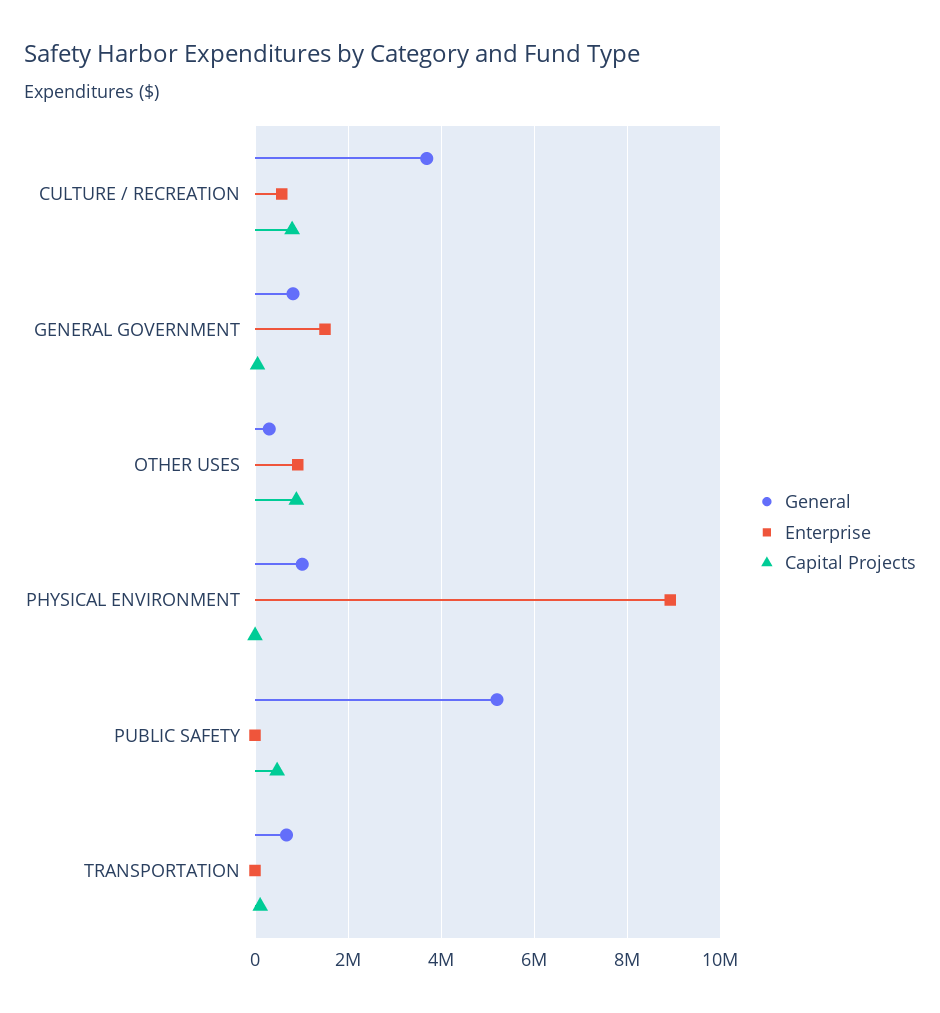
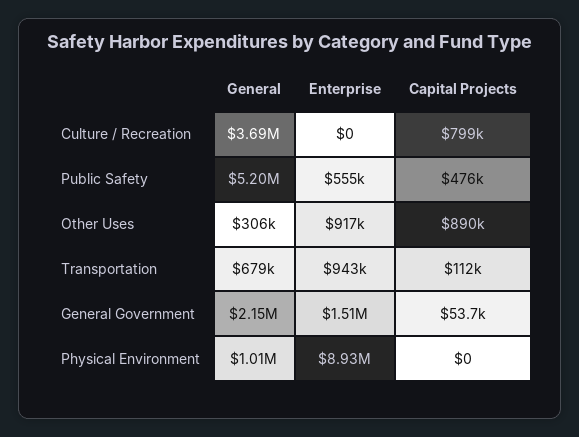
  {
    "General": {
      "CULTURE / RECREATION": 3690000,
-     "GENERAL GOVERNMENT": 800000,
+     "GENERAL GOVERNMENT": 2150000,
      "OTHER USES": 306000,
      "PHYSICAL ENVIRONMENT": 1010000,
      "PUBLIC SAFETY": 5200000,
      "TRANSPORTATION": 679000
    },
    "Enterprise": {
-     "CULTURE / RECREATION": 600000,
+     "CULTURE / RECREATION": 0,
      "GENERAL GOVERNMENT": 1510000,
      "OTHER USES": 917000,
      "PHYSICAL ENVIRONMENT": 8930000,
-     "PUBLIC SAFETY": 0,
+     "PUBLIC SAFETY": 555000,
-     "TRANSPORTATION": 0
+     "TRANSPORTATION": 943000
    },
    "Capital Projects": {
      "CULTURE / RECREATION": 799000,
      "GENERAL GOVERNMENT": 53700,
      "OTHER USES": 890000,
      "PHYSICAL ENVIRONMENT": 0,
      "PUBLIC SAFETY": 476000,
      "TRANSPORTATION": 112000
    }
  }

